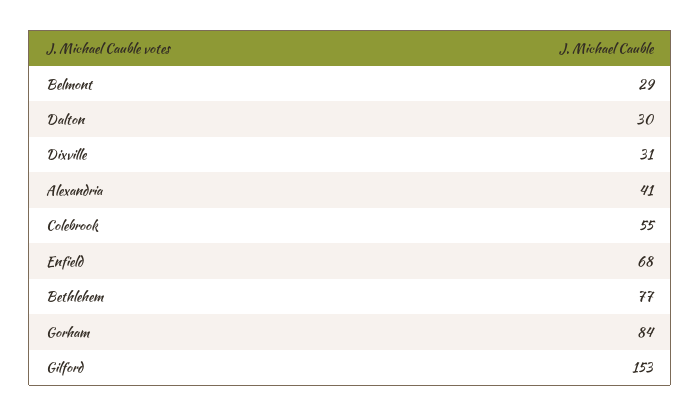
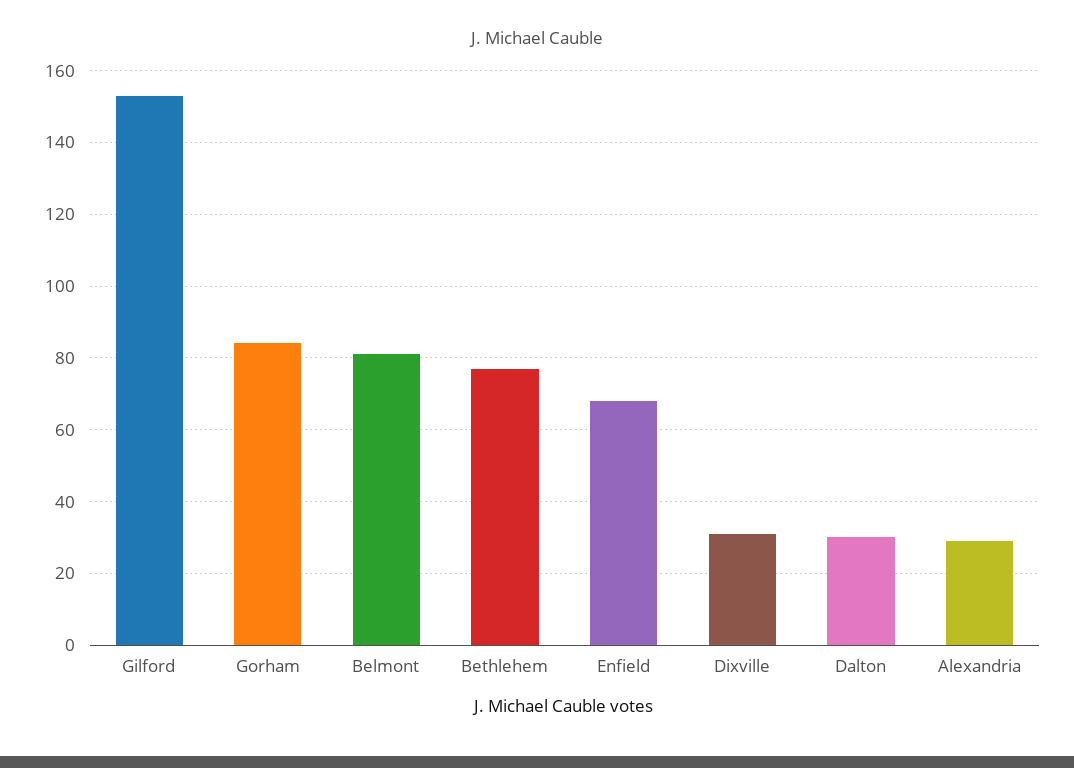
  {
-   "Belmont": 29,
+   "Belmont": 80,
    "Dalton": 30,
    "Dixville": 31,
-   "Alexandria": 41,
+   "Alexandria": 30,
-   "Colebrook": 55,
    "Enfield": 68,
    "Bethlehem": 77,
    "Gorham": 84,
    "Gilford": 153
  }

